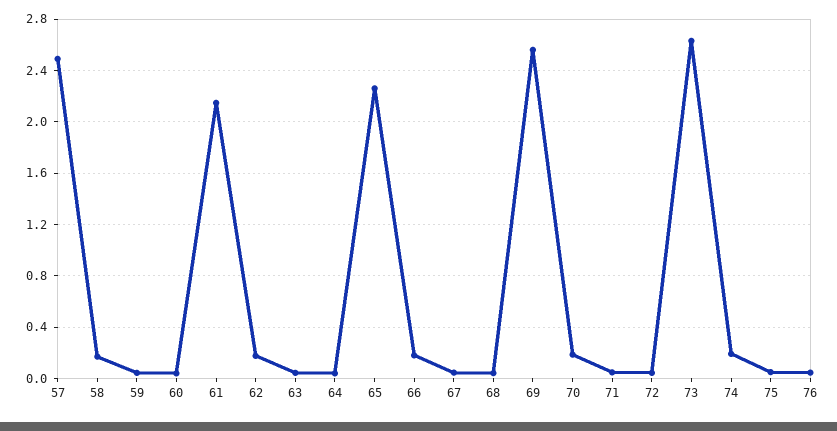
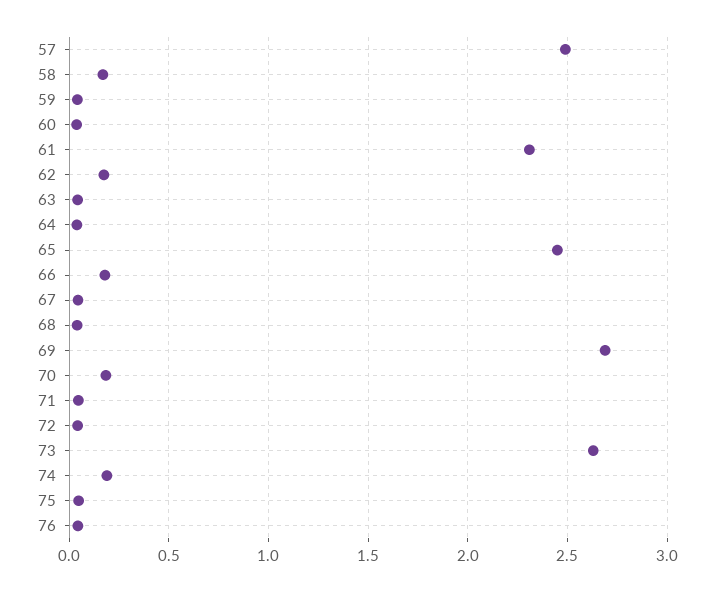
  {
    "57": 2.5,
    "58": 0.15,
    "59": 0.05,
    "60": 0.05,
-   "61": 2.15,
+   "61": 2.3,
    "62": 0.2,
    "63": 0.05,
    "64": 0.05,
-   "65": 2.25,
+   "65": 2.45,
    "66": 0.2,
    "67": 0.05,
    "68": 0.05,
-   "69": 2.55,
+   "69": 2.7,
    "70": 0.2,
    "71": 0.05,
    "72": 0.05,
    "73": 2.65,
    "74": 0.2,
    "75": 0.05,
    "76": 0.05
  }

